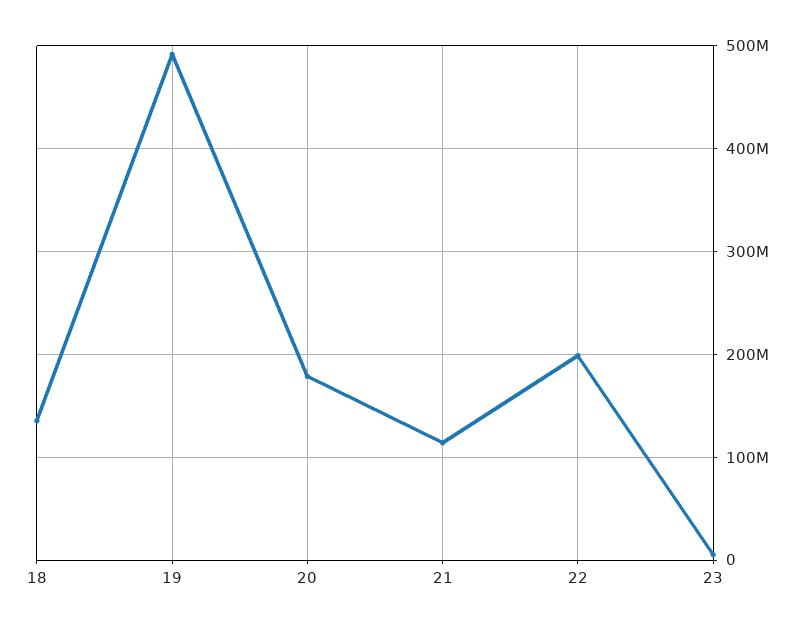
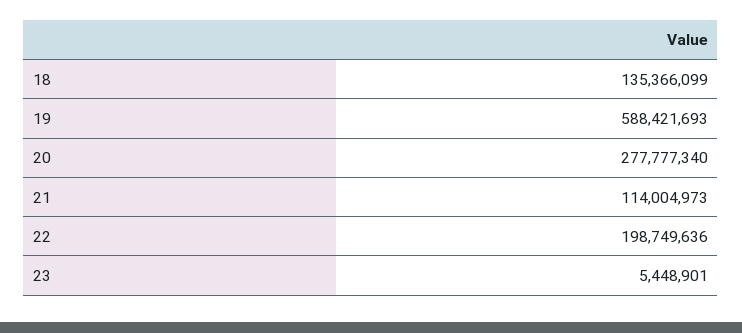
  {
    "18": 135366099,
-   "19": 490000000,
+   "19": 588421693,
-   "20": 180000000,
+   "20": 277777340,
    "21": 114004973,
    "22": 198749636,
    "23": 5448901
  }

